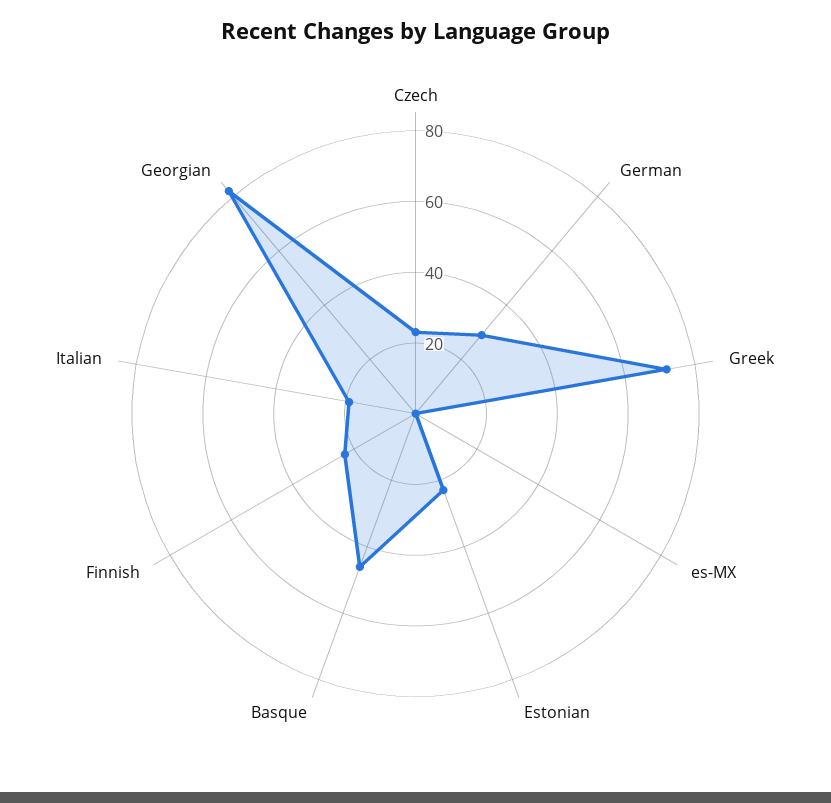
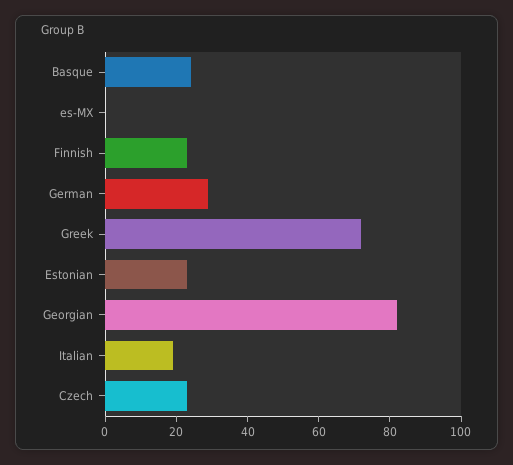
  {
    "Czech": 25,
    "German": 30,
    "Greek": 70,
    "es-MX": 0,
    "Estonian": 25,
-   "Basque": 45,
+   "Basque": 25,
    "Finnish": 25,
    "Italian": 20,
    "Georgian": 80
  }

